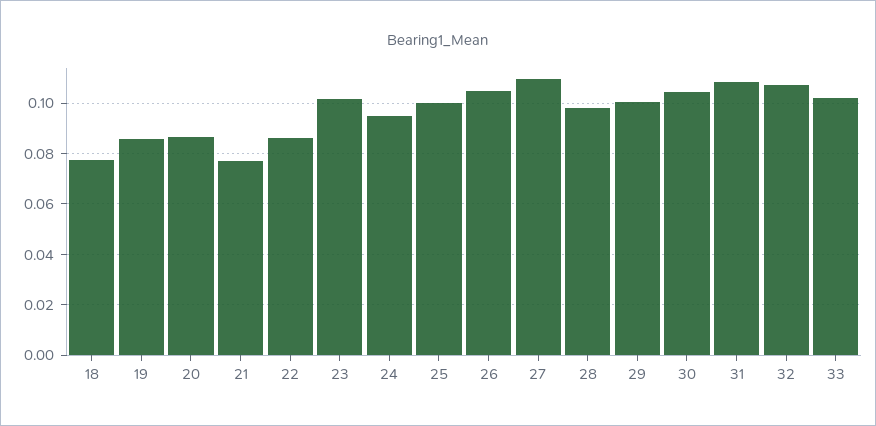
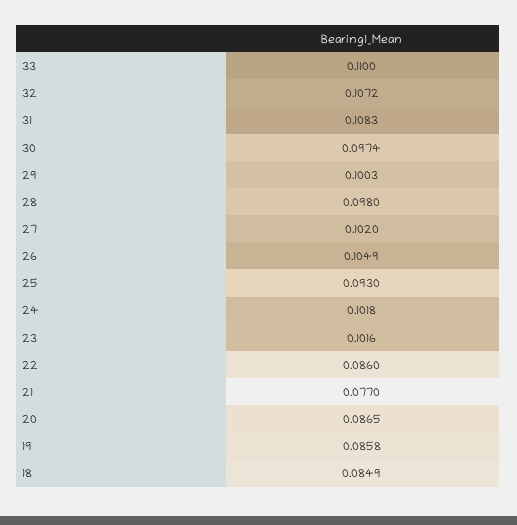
  {
-   "18": 0.0775,
+   "18": 0.0849,
    "19": 0.0858,
    "20": 0.0865,
    "21": 0.077,
    "22": 0.086,
    "23": 0.1016,
-   "24": 0.095,
+   "24": 0.1018,
-   "25": 0.1,
+   "25": 0.093,
    "26": 0.1049,
-   "27": 0.11,
+   "27": 0.102,
    "28": 0.098,
    "29": 0.1003,
-   "30": 0.105,
+   "30": 0.0974,
    "31": 0.1083,
    "32": 0.1072,
-   "33": 0.1025
+   "33": 0.11
  }

